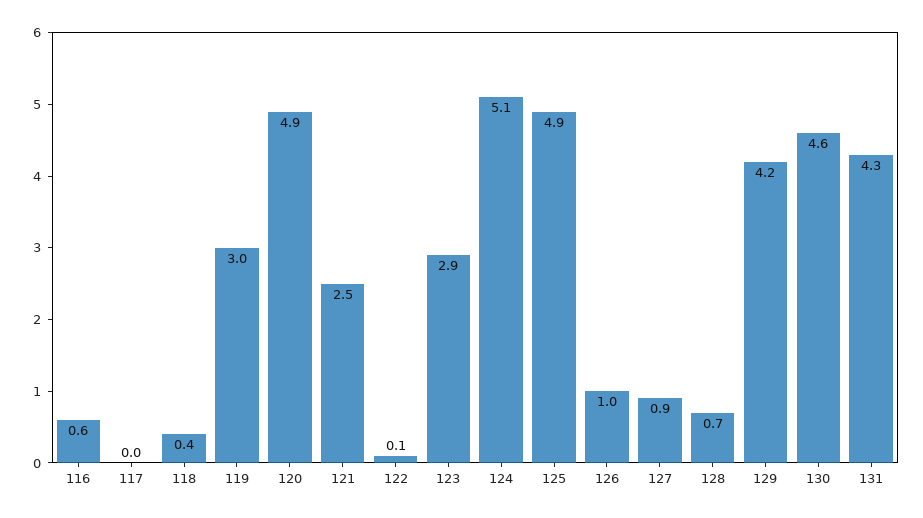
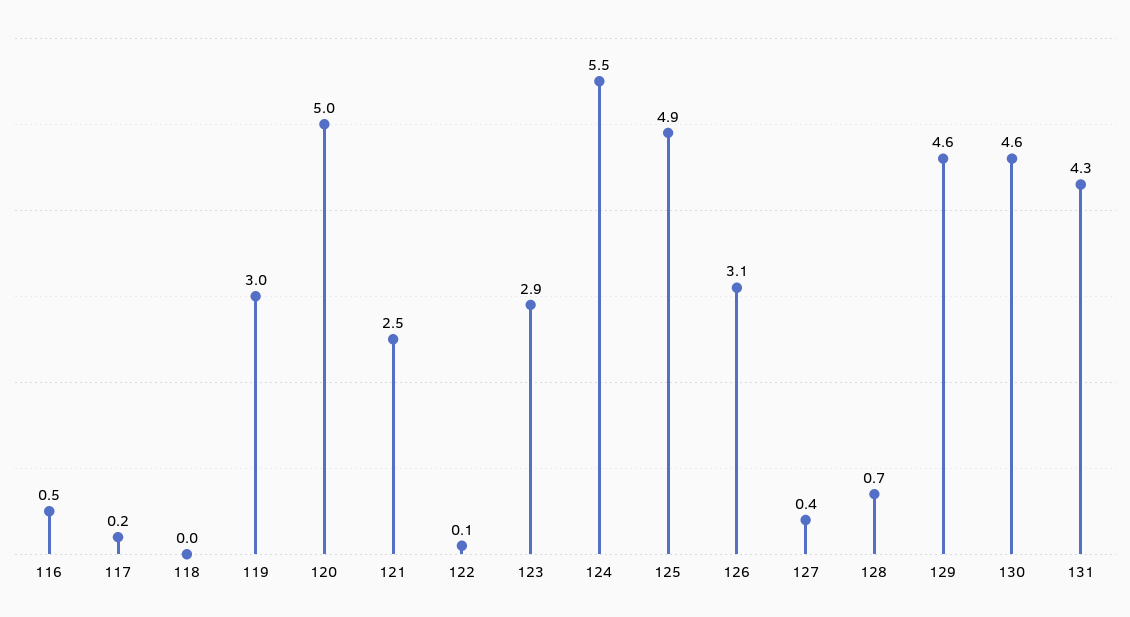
  {
-   "116": 0.6,
+   "116": 0.5,
-   "117": 0,
+   "117": 0.2,
-   "118": 0.4,
+   "118": 0,
    "119": 3,
-   "120": 4.9,
+   "120": 5,
    "121": 2.5,
    "122": 0.1,
    "123": 2.9,
-   "124": 5.1,
+   "124": 5.5,
    "125": 4.9,
-   "126": 1,
+   "126": 3.1,
-   "127": 0.9,
+   "127": 0.4,
    "128": 0.7,
-   "129": 4.2,
+   "129": 4.6,
    "130": 4.6,
    "131": 4.3
  }

